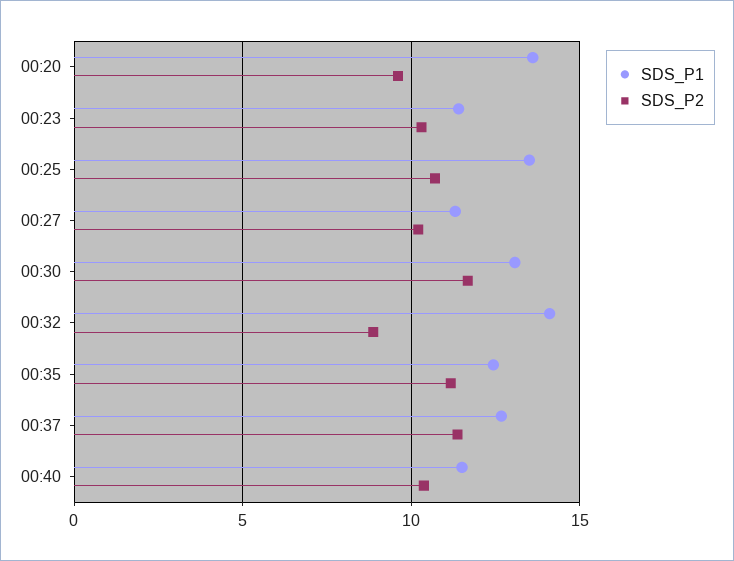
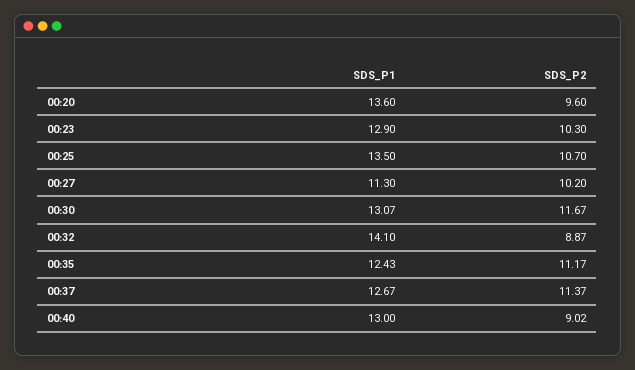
  {
    "SDS_P1": {
      "00:20": 13.6,
-     "00:23": 11.5,
+     "00:23": 12.9,
      "00:25": 13.5,
      "00:27": 11.3,
      "00:30": 13.07,
      "00:32": 14.1,
      "00:35": 12.43,
      "00:37": 12.67,
-     "00:40": 11.5
+     "00:40": 13
    },
    "SDS_P2": {
      "00:20": 9.6,
      "00:23": 10.3,
      "00:25": 10.7,
      "00:27": 10.2,
      "00:30": 11.67,
      "00:32": 8.87,
      "00:35": 11.17,
      "00:37": 11.37,
-     "00:40": 10.5
+     "00:40": 9.02
    }
  }

